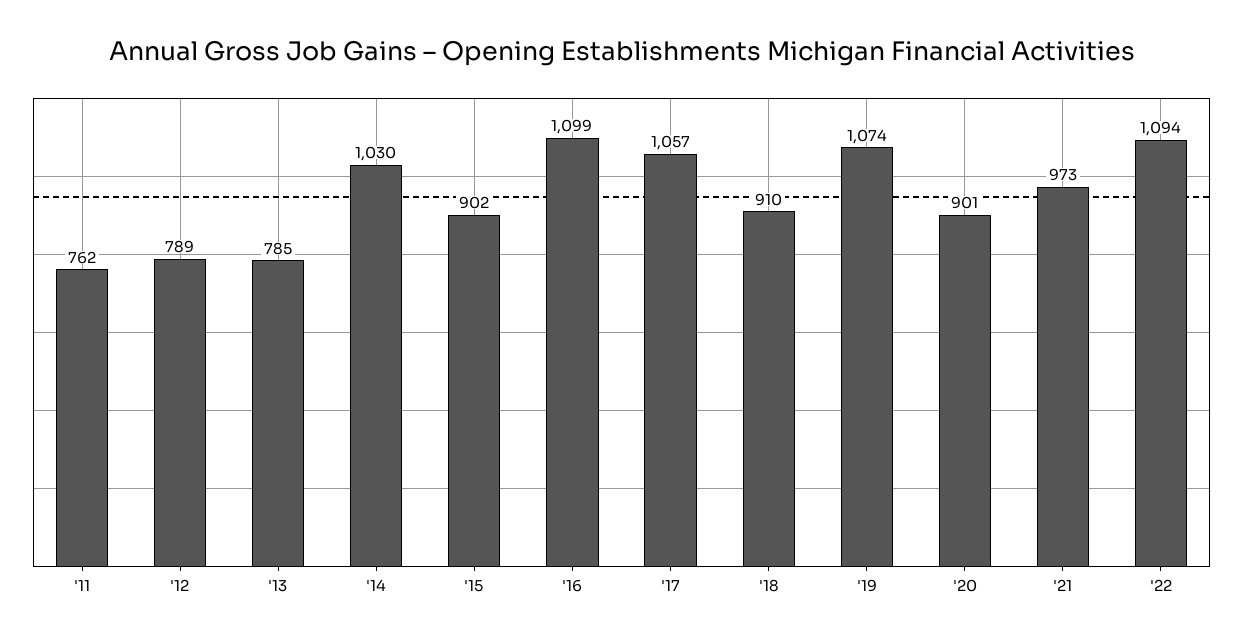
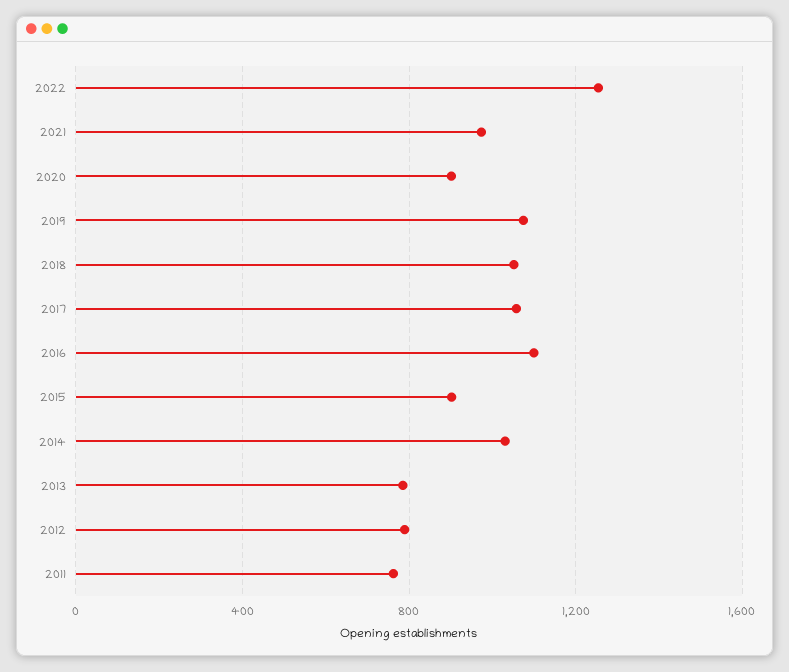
  {
    "'11": 762,
    "'12": 789,
    "'13": 785,
    "'14": 1030,
    "'15": 902,
    "'16": 1099,
    "'17": 1057,
-   "'18": 910,
+   "'18": 1050,
    "'19": 1074,
    "'20": 901,
    "'21": 973,
-   "'22": 1094
+   "'22": 1250
  }

